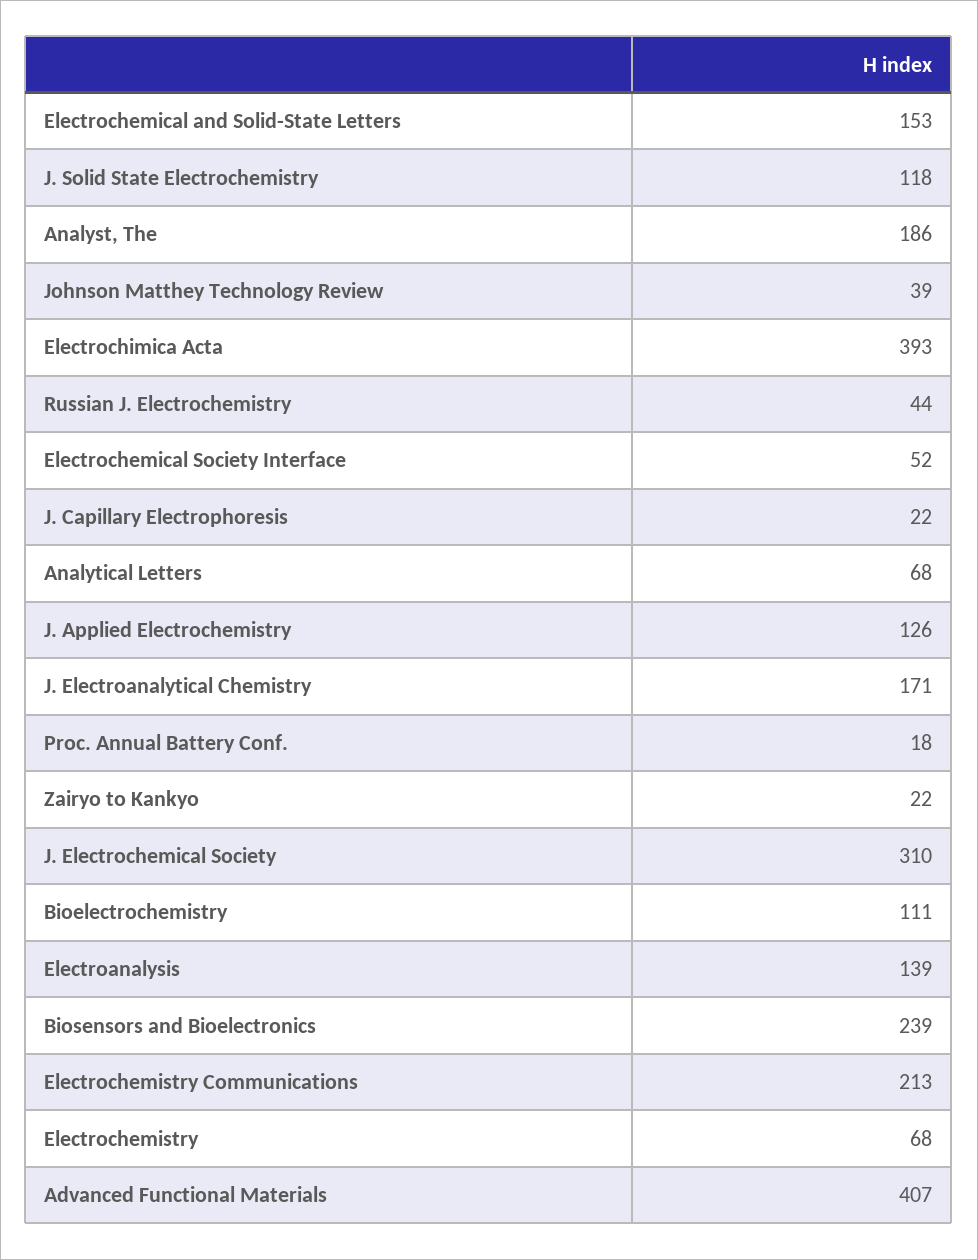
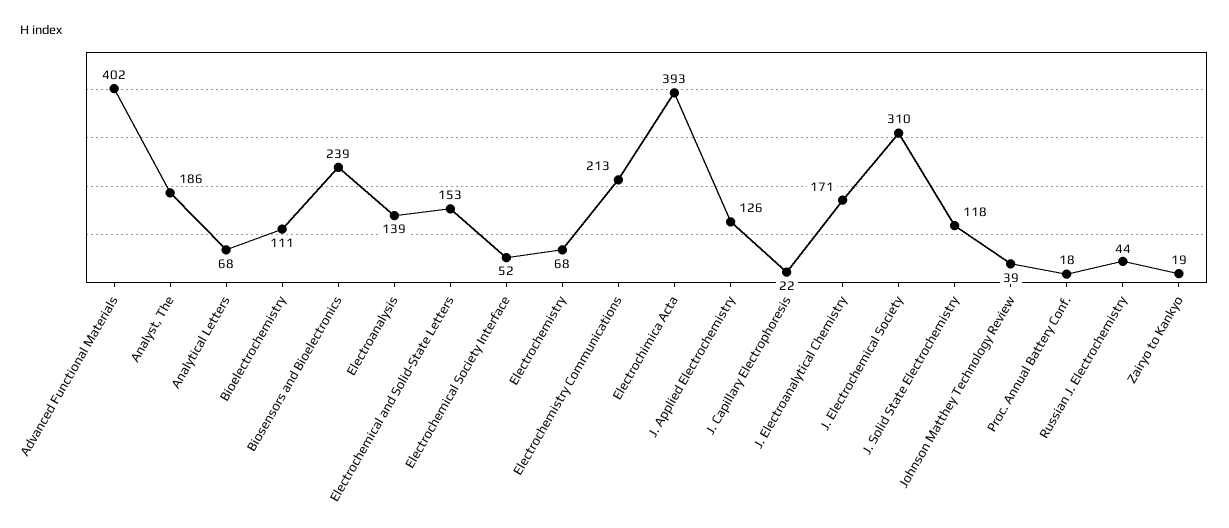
  {
    "Electrochemical and Solid-State Letters": 153,
    "J. Solid State Electrochemistry": 118,
    "Analyst, The": 186,
    "Johnson Matthey Technology Review": 39,
    "Electrochimica Acta": 393,
    "Russian J. Electrochemistry": 44,
    "Electrochemical Society Interface": 52,
    "J. Capillary Electrophoresis": 22,
    "Analytical Letters": 68,
    "J. Applied Electrochemistry": 126,
    "J. Electroanalytical Chemistry": 171,
    "Proc. Annual Battery Conf.": 18,
-   "Zairyo to Kankyo": 22,
+   "Zairyo to Kankyo": 19,
    "J. Electrochemical Society": 310,
    "Bioelectrochemistry": 111,
    "Electroanalysis": 139,
    "Biosensors and Bioelectronics": 239,
    "Electrochemistry Communications": 213,
    "Electrochemistry": 68,
-   "Advanced Functional Materials": 407
+   "Advanced Functional Materials": 402
  }

